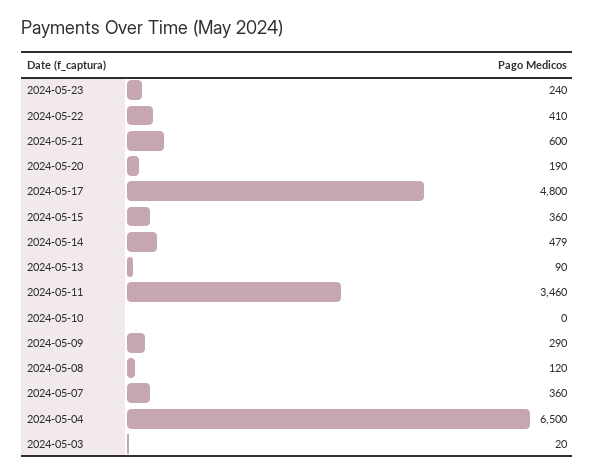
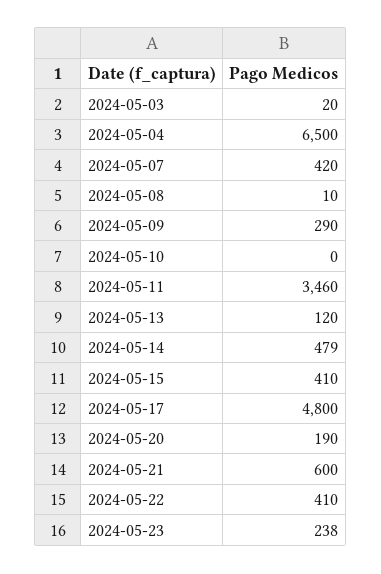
  {
-   "2024-05-23": 240,
+   "2024-05-23": 238,
    "2024-05-22": 410,
    "2024-05-21": 600,
    "2024-05-20": 190,
    "2024-05-17": 4800,
-   "2024-05-15": 360,
+   "2024-05-15": 410,
    "2024-05-14": 479,
-   "2024-05-13": 90,
+   "2024-05-13": 120,
    "2024-05-11": 3460,
    "2024-05-10": 0,
    "2024-05-09": 290,
-   "2024-05-08": 120,
+   "2024-05-08": 10,
-   "2024-05-07": 360,
+   "2024-05-07": 420,
    "2024-05-04": 6500,
    "2024-05-03": 20
  }

